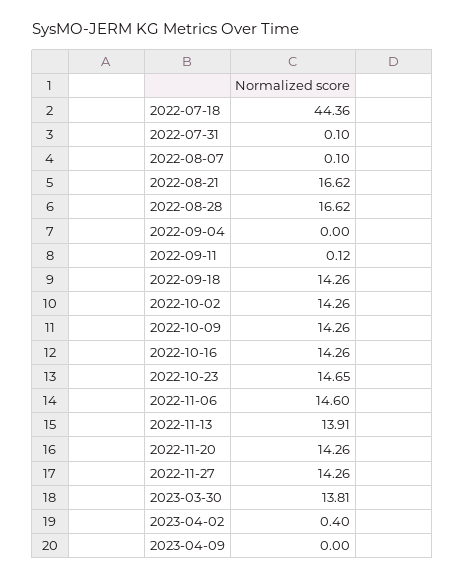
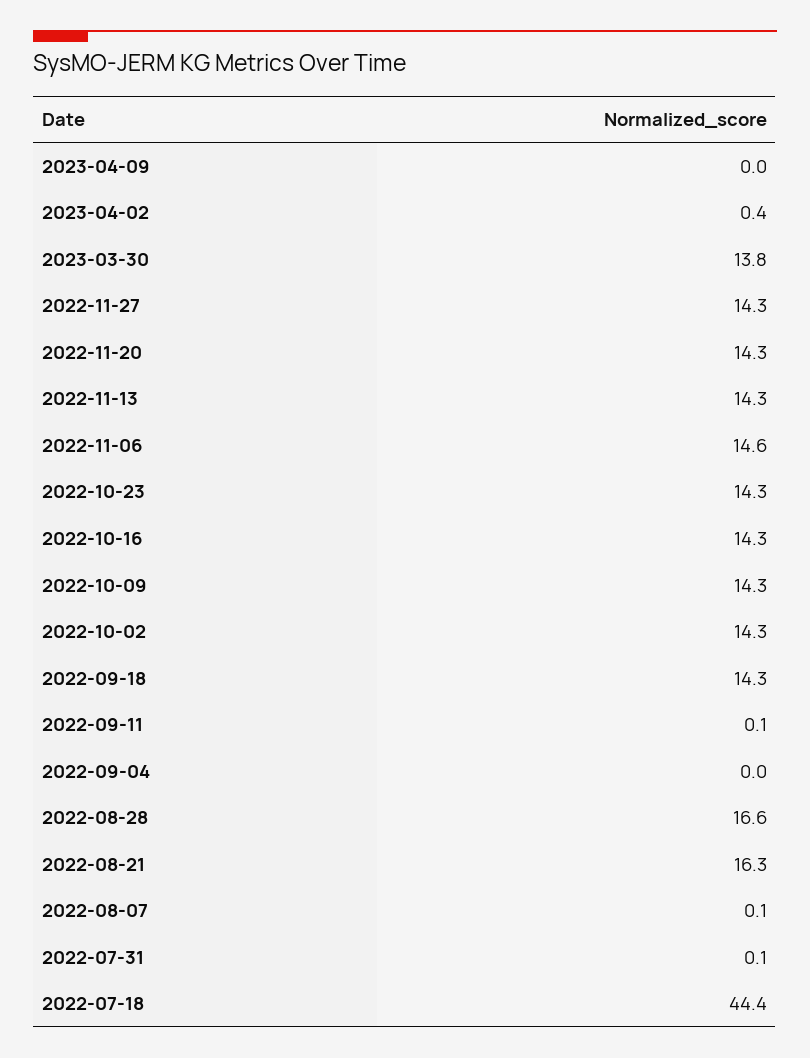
  {
    "2022-07-18": 44.36,
    "2022-07-31": 0.1,
    "2022-08-07": 0.1,
-   "2022-08-21": 16.62,
+   "2022-08-21": 16.3,
    "2022-08-28": 16.62,
    "2022-09-04": 0,
    "2022-09-11": 0.12,
    "2022-09-18": 14.26,
    "2022-10-02": 14.26,
    "2022-10-09": 14.26,
    "2022-10-16": 14.26,
-   "2022-10-23": 14.65,
+   "2022-10-23": 14.3,
    "2022-11-06": 14.6,
-   "2022-11-13": 13.91,
+   "2022-11-13": 14.3,
    "2022-11-20": 14.26,
    "2022-11-27": 14.26,
    "2023-03-30": 13.81,
    "2023-04-02": 0.4,
    "2023-04-09": 0
  }

